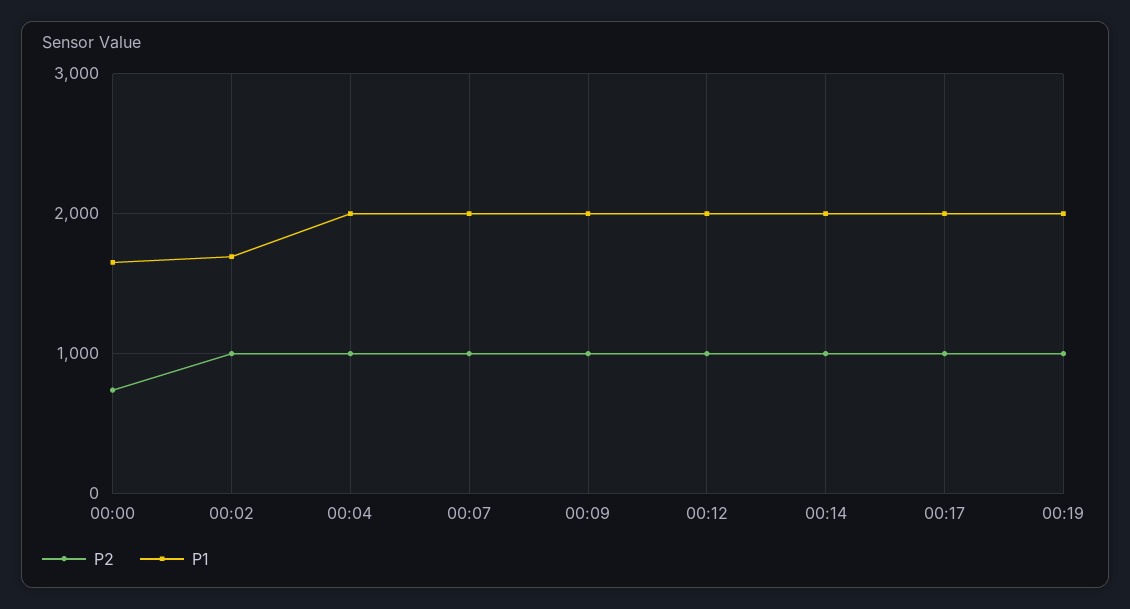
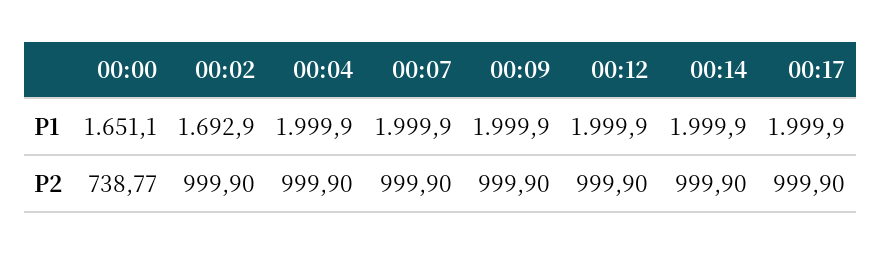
  {
    "P2": {
      "00:00": 738.77,
      "00:02": 999.9,
      "00:04": 999.9,
      "00:07": 999.9,
      "00:09": 999.9,
      "00:12": 999.9,
      "00:14": 999.9,
-     "00:17": 999.9,
+     "00:17": 999.9
-     "00:19": 1000
    },
    "P1": {
      "00:00": 1651.1,
      "00:02": 1692.9,
      "00:04": 1999.9,
      "00:07": 1999.9,
      "00:09": 1999.9,
      "00:12": 1999.9,
      "00:14": 1999.9,
-     "00:17": 1999.9,
+     "00:17": 1999.9
-     "00:19": 2000
    }
  }

